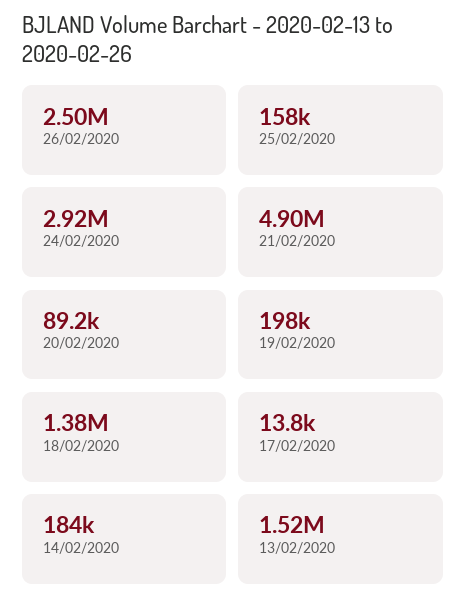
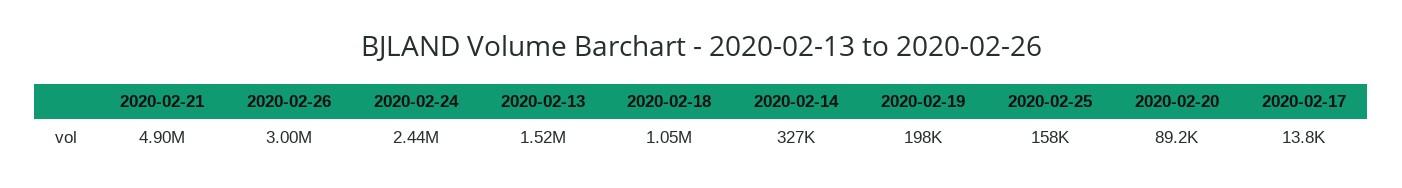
  {
-   "26/02/2020": 2500000,
+   "26/02/2020": 3000000,
    "25/02/2020": 158000,
-   "24/02/2020": 2920000,
+   "24/02/2020": 2440000,
    "21/02/2020": 4900000,
    "20/02/2020": 89200,
    "19/02/2020": 198000,
-   "18/02/2020": 1380000,
+   "18/02/2020": 1050000,
    "17/02/2020": 13800,
-   "14/02/2020": 184000,
+   "14/02/2020": 327000,
    "13/02/2020": 1520000
  }

